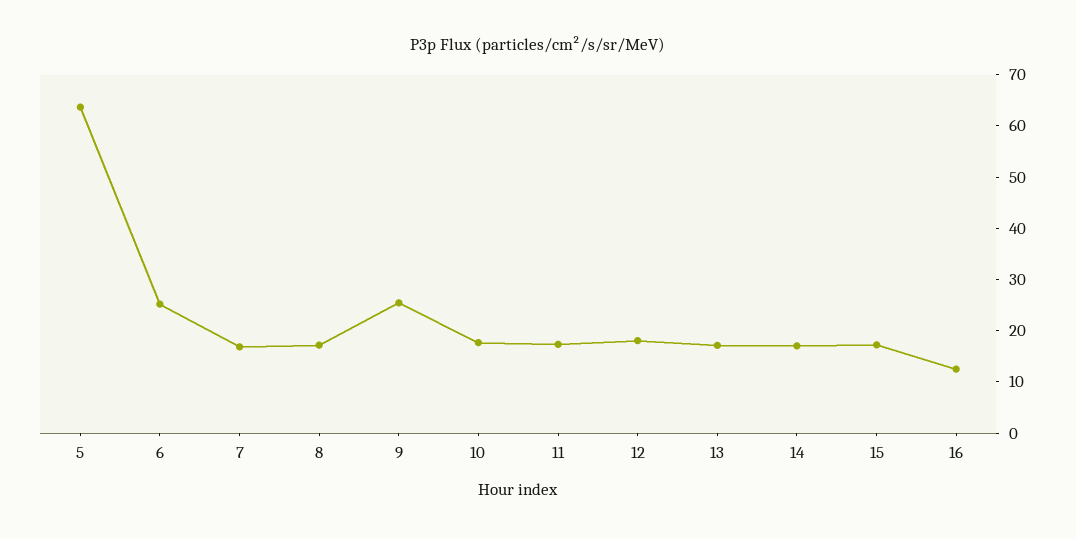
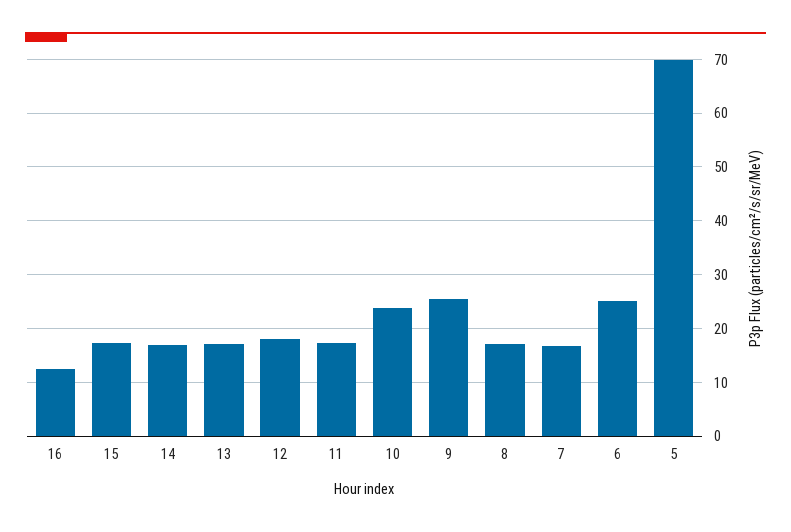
  {
-   "5": 64,
+   "5": 70,
    "6": 26,
    "7": 16,
    "8": 18,
    "9": 26,
-   "10": 18,
+   "10": 24,
    "11": 18,
    "12": 18,
    "13": 18,
    "14": 18,
    "15": 18,
    "16": 12
  }

